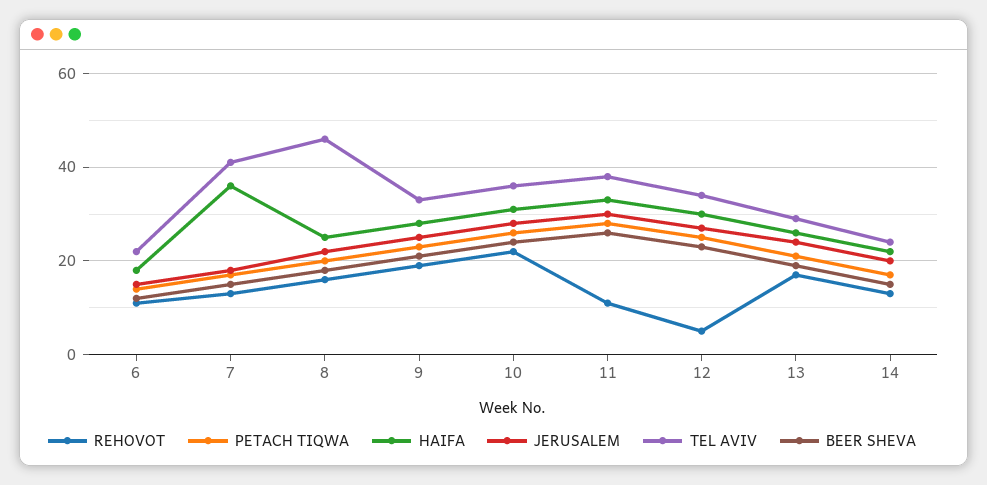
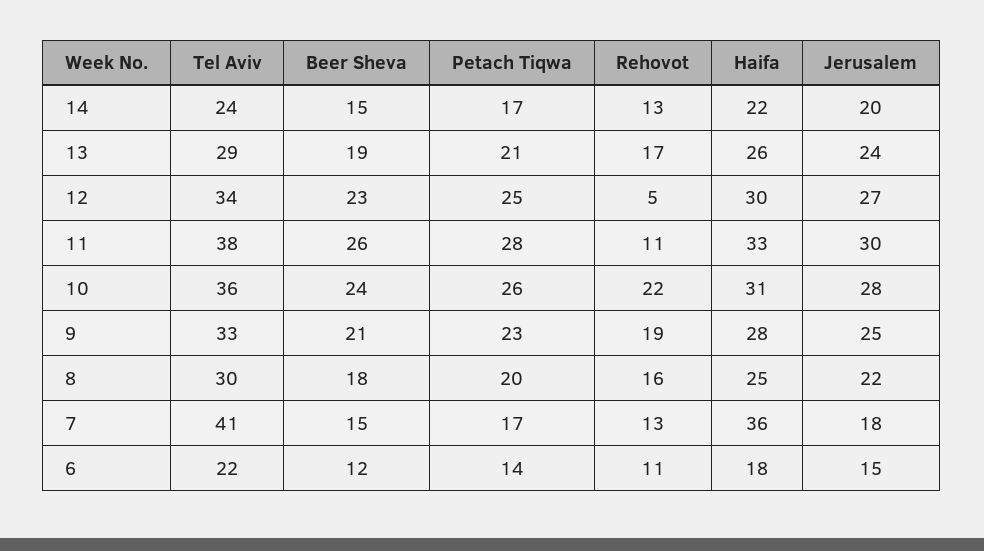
  {
    "REHOVOT": {
      "6": 11,
      "7": 13,
      "8": 16,
      "9": 19,
      "10": 22,
      "11": 11,
      "12": 5,
      "13": 17,
      "14": 13
    },
    "PETACH TIQWA": {
      "6": 14,
      "7": 17,
      "8": 20,
      "9": 23,
      "10": 26,
      "11": 28,
      "12": 25,
      "13": 21,
      "14": 17
    },
    "HAIFA": {
      "6": 18,
      "7": 36,
      "8": 25,
      "9": 28,
      "10": 31,
      "11": 33,
      "12": 30,
      "13": 26,
      "14": 22
    },
    "JERUSALEM": {
      "6": 15,
      "7": 18,
      "8": 22,
      "9": 25,
      "10": 28,
      "11": 30,
      "12": 27,
      "13": 24,
      "14": 20
    },
    "TEL AVIV": {
      "6": 22,
      "7": 41,
-     "8": 45,
+     "8": 30,
      "9": 33,
      "10": 36,
      "11": 38,
      "12": 34,
      "13": 29,
      "14": 24
    },
    "BEER SHEVA": {
      "6": 12,
      "7": 15,
      "8": 18,
      "9": 21,
      "10": 24,
      "11": 26,
      "12": 23,
      "13": 19,
      "14": 15
    }
  }

